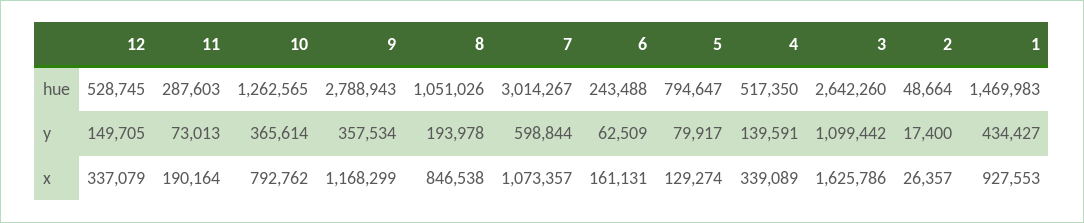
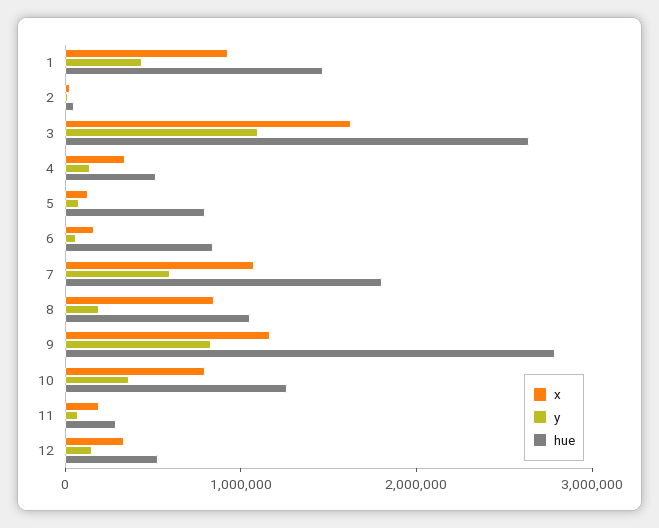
  {
    "hue": {
      "12": 528745,
      "11": 287603,
      "10": 1262565,
      "9": 2788943,
      "8": 1051026,
-     "7": 3014267,
+     "7": 1800000,
-     "6": 243488,
+     "6": 800000,
      "5": 794647,
      "4": 517350,
      "3": 2642260,
      "2": 48664,
      "1": 1469983
    },
    "y": {
      "12": 149705,
      "11": 73013,
      "10": 365614,
-     "9": 357534,
+     "9": 800000,
      "8": 193978,
      "7": 598844,
      "6": 62509,
      "5": 79917,
      "4": 139591,
      "3": 1099442,
      "2": 17400,
      "1": 434427
    },
    "x": {
      "12": 337079,
      "11": 190164,
      "10": 792762,
      "9": 1168299,
      "8": 846538,
      "7": 1073357,
      "6": 161131,
      "5": 129274,
      "4": 339089,
      "3": 1625786,
      "2": 26357,
      "1": 927553
    }
  }

